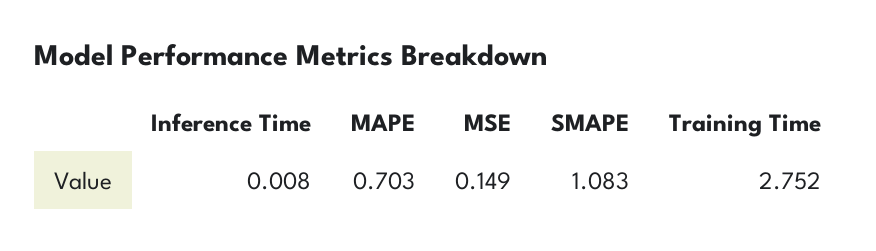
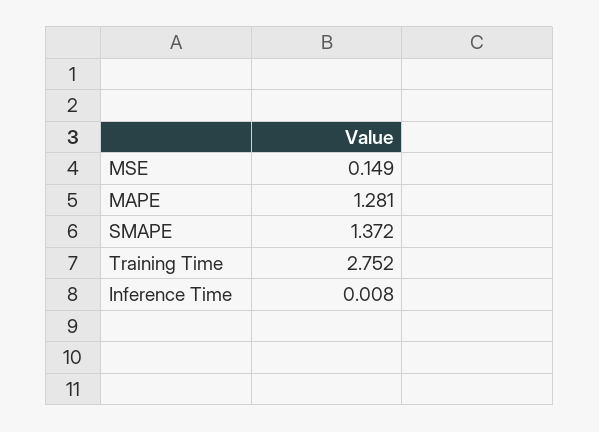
  {
    "Inference Time": 0.008,
-   "MAPE": 0.703,
+   "MAPE": 1.281,
    "MSE": 0.149,
-   "SMAPE": 1.083,
+   "SMAPE": 1.372,
    "Training Time": 2.752
  }

